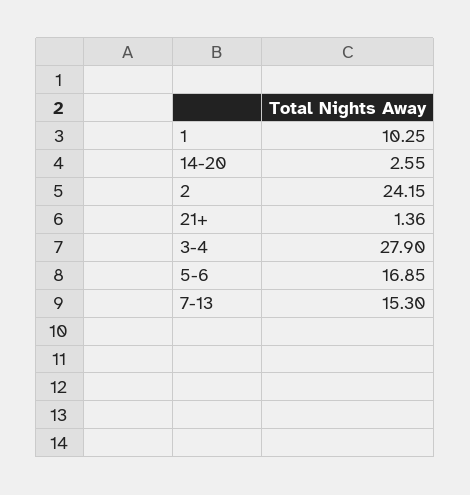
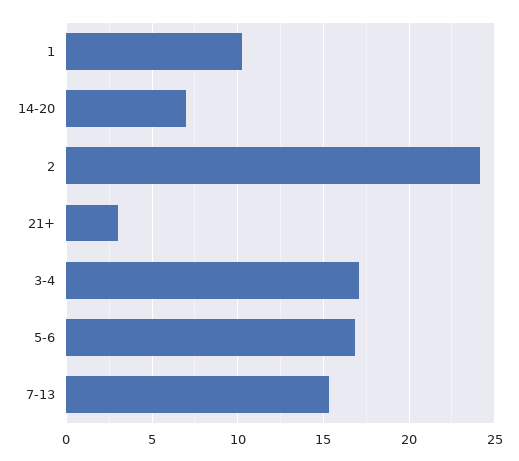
  {
    "1": 10.25,
-   "14-20": 2.55,
+   "14-20": 7,
    "2": 24.15,
-   "21+": 1.36,
+   "21+": 3,
-   "3-4": 27.9,
+   "3-4": 17,
    "5-6": 16.85,
    "7-13": 15.3
  }

